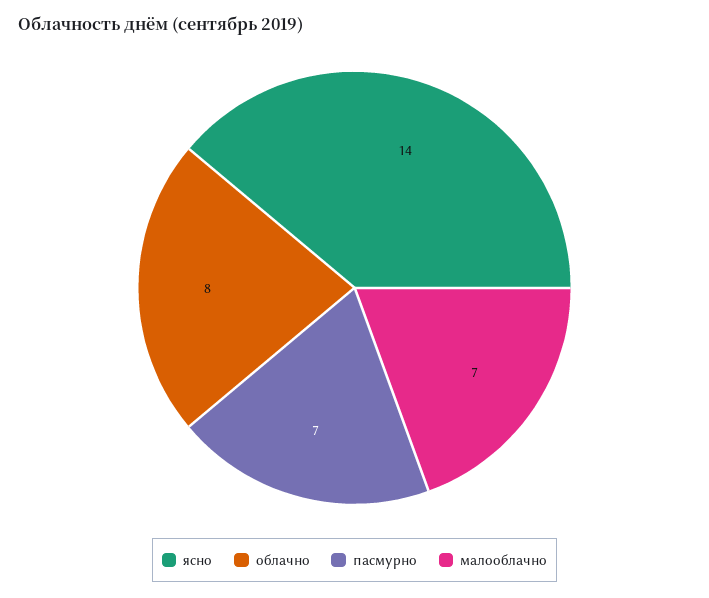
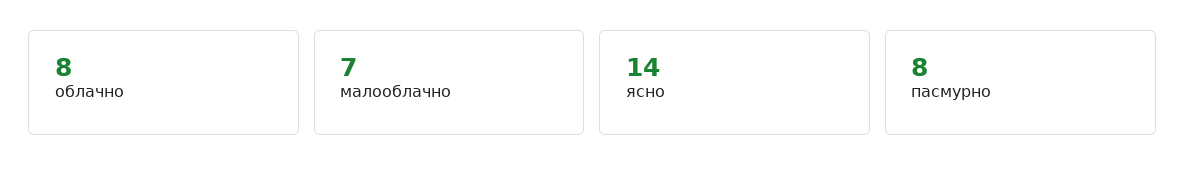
  {
    "ясно": 14,
    "облачно": 8,
-   "пасмурно": 7,
+   "пасмурно": 8,
    "малооблачно": 7
  }

